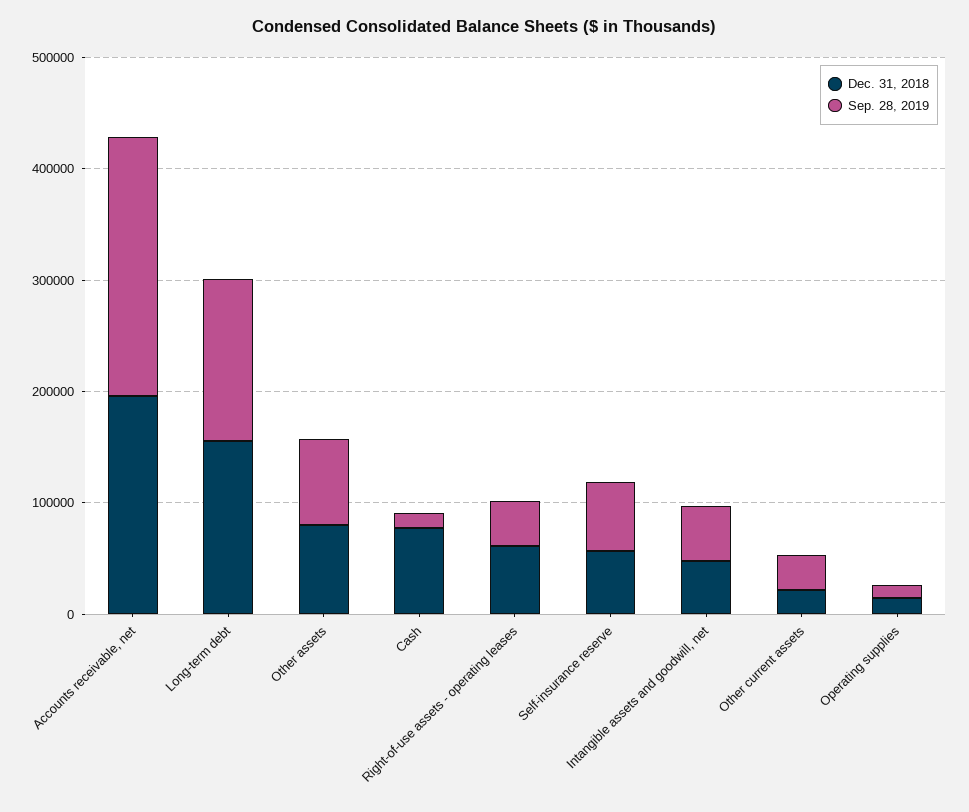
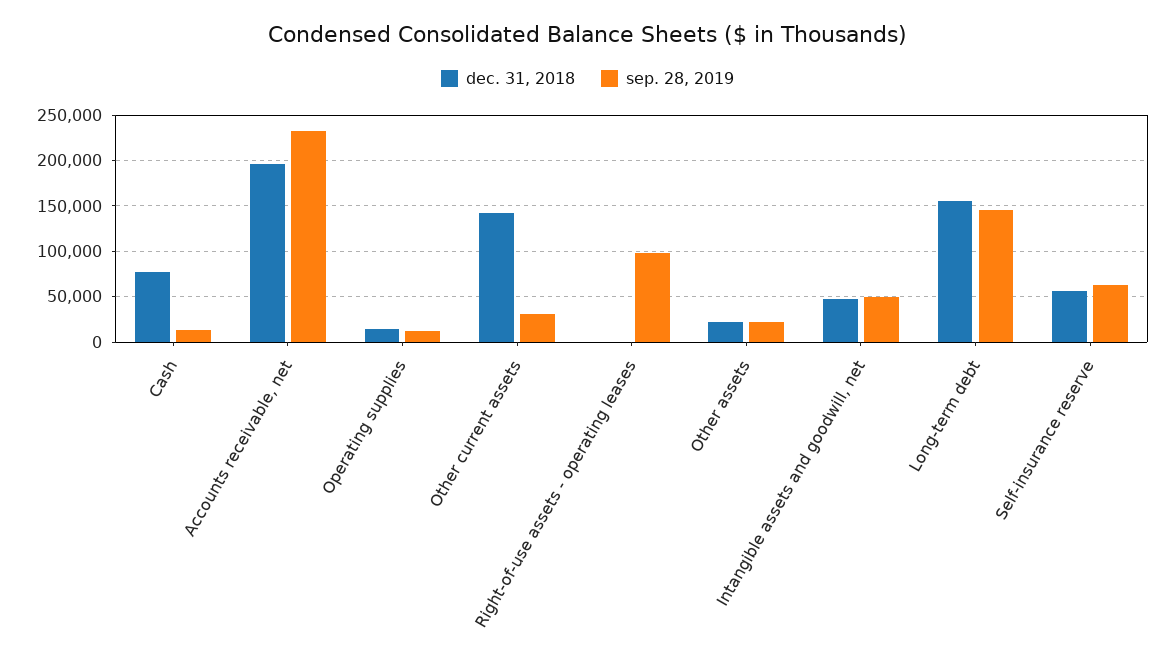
  {
    "Dec. 31, 2018": {
      "Accounts receivable, net": 200000,
      "Long-term debt": 160000,
-     "Other assets": 80000,
+     "Other assets": 20000,
      "Cash": 80000,
-     "Right-of-use assets - operating leases": 60000,
+     "Right-of-use assets - operating leases": 0,
      "Self-insurance reserve": 60000,
      "Intangible assets and goodwill, net": 50000,
-     "Other current assets": 20000,
+     "Other current assets": 140000,
      "Operating supplies": 10000
    },
    "Sep. 28, 2019": {
      "Accounts receivable, net": 230000,
      "Long-term debt": 150000,
-     "Other assets": 80000,
+     "Other assets": 20000,
      "Cash": 10000,
-     "Right-of-use assets - operating leases": 40000,
+     "Right-of-use assets - operating leases": 100000,
      "Self-insurance reserve": 60000,
      "Intangible assets and goodwill, net": 50000,
      "Other current assets": 30000,
      "Operating supplies": 10000
    }
  }

